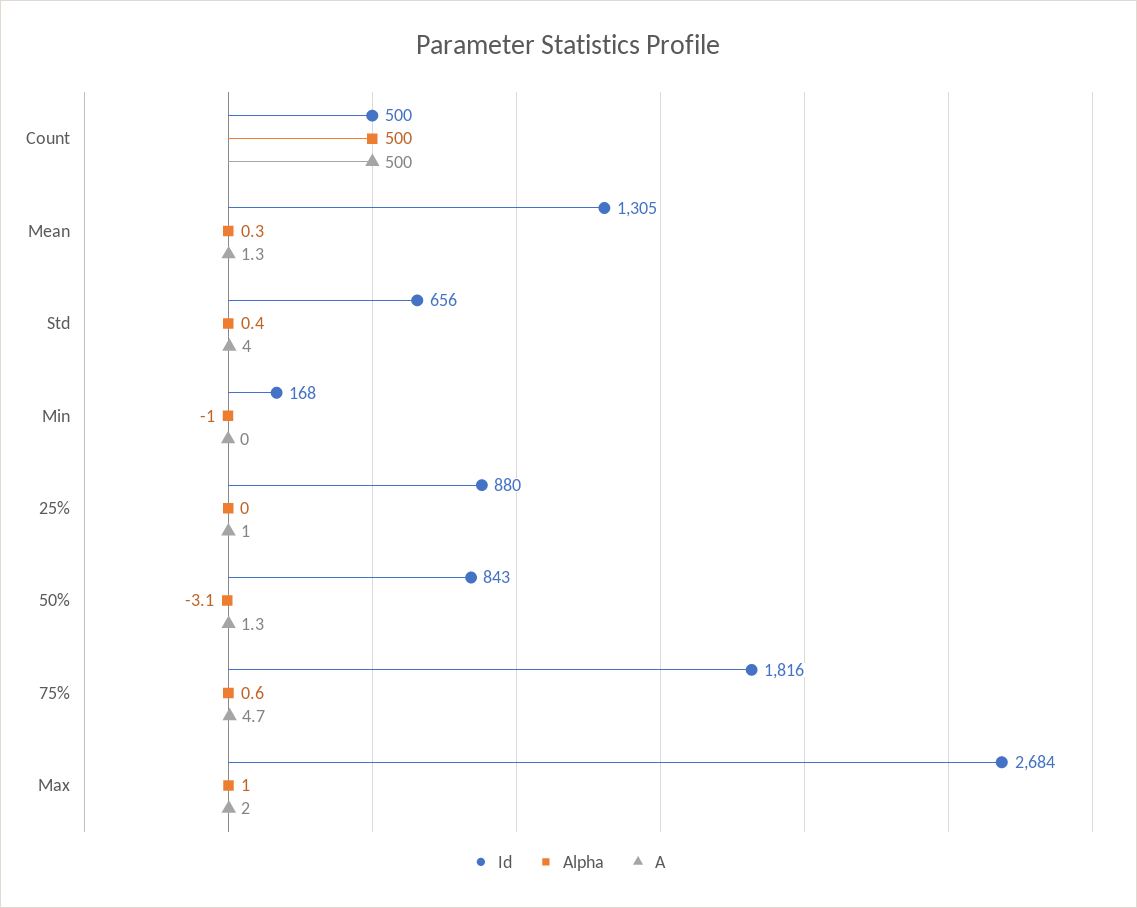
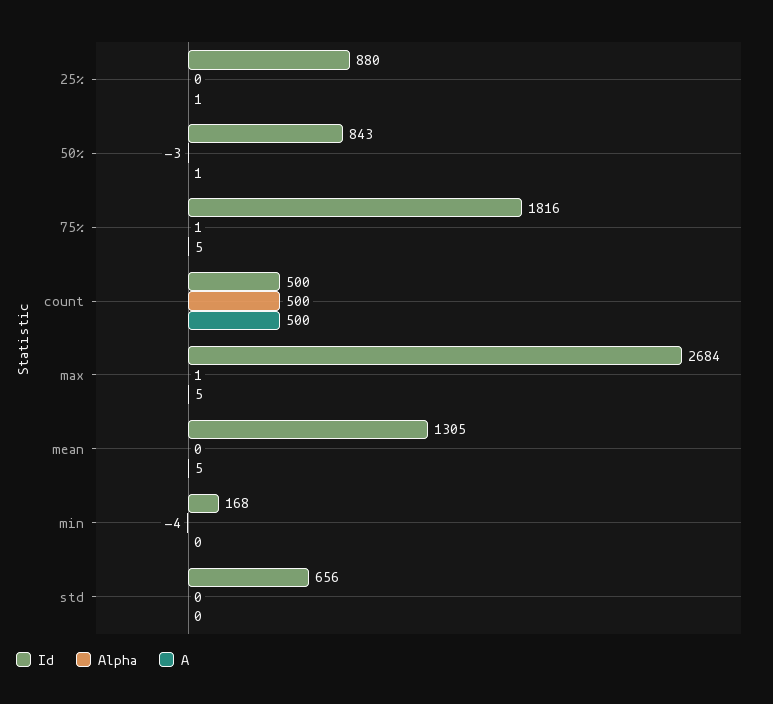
  {
    "Id": {
      "Count": 500,
      "Mean": 1305,
      "Std": 656,
      "Min": 168,
      "25%": 880,
      "50%": 843,
      "75%": 1816,
      "Max": 2684
    },
    "Alpha": {
      "Count": 500,
      "Mean": 0.3,
      "Std": 0.4,
-     "Min": -1,
+     "Min": -4,
      "25%": 0,
      "50%": -3.1,
      "75%": 0.6,
      "Max": 1
    },
    "A": {
      "Count": 500,
-     "Mean": 1.3,
+     "Mean": 5,
-     "Std": 4,
+     "Std": 0,
      "Min": 0,
      "25%": 1,
      "50%": 1.3,
      "75%": 4.7,
-     "Max": 2
+     "Max": 5
    }
  }

